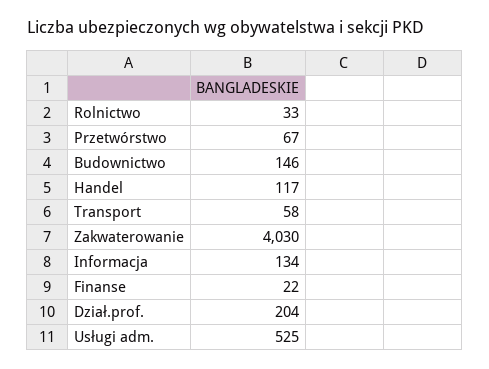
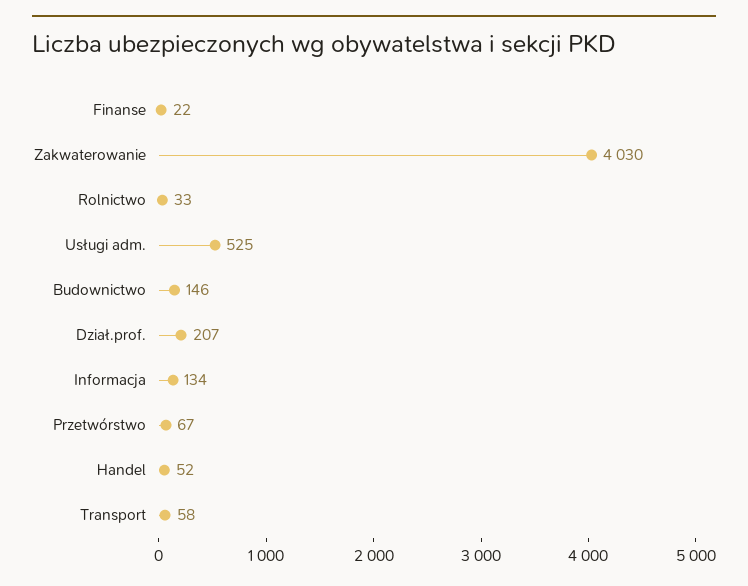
  {
    "Rolnictwo": 33,
    "Przetwórstwo": 67,
    "Budownictwo": 146,
-   "Handel": 117,
+   "Handel": 52,
    "Transport": 58,
    "Zakwaterowanie": 4030,
    "Informacja": 134,
    "Finanse": 22,
-   "Dział.prof.": 204,
+   "Dział.prof.": 207,
    "Usługi adm.": 525
  }

